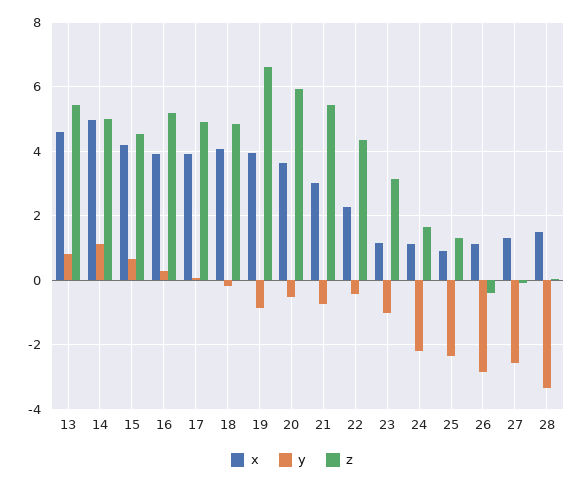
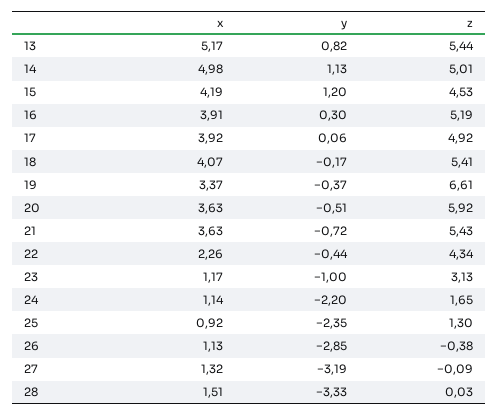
  {
    "x": {
-     "13": 4.6,
+     "13": 5.17,
      "14": 4.98,
      "15": 4.19,
      "16": 3.91,
      "17": 3.92,
      "18": 4.07,
-     "19": 4,
+     "19": 3.37,
      "20": 3.63,
-     "21": 3,
+     "21": 3.63,
      "22": 2.26,
      "23": 1.17,
      "24": 1.14,
      "25": 0.92,
      "26": 1.13,
      "27": 1.32,
      "28": 1.51
    },
    "y": {
      "13": 0.82,
      "14": 1.13,
-     "15": 0.6,
+     "15": 1.2,
      "16": 0.3,
      "17": 0.06,
      "18": -0.17,
-     "19": -0.8,
+     "19": -0.37,
      "20": -0.51,
      "21": -0.72,
      "22": -0.44,
      "23": -1,
      "24": -2.2,
      "25": -2.35,
      "26": -2.85,
-     "27": -2.6,
+     "27": -3.19,
      "28": -3.33
    },
    "z": {
      "13": 5.44,
      "14": 5.01,
      "15": 4.53,
      "16": 5.19,
      "17": 4.92,
-     "18": 4.8,
+     "18": 5.41,
      "19": 6.61,
      "20": 5.92,
      "21": 5.43,
      "22": 4.34,
      "23": 3.13,
      "24": 1.65,
      "25": 1.3,
      "26": -0.38,
      "27": -0.09,
      "28": 0.03
    }
  }

